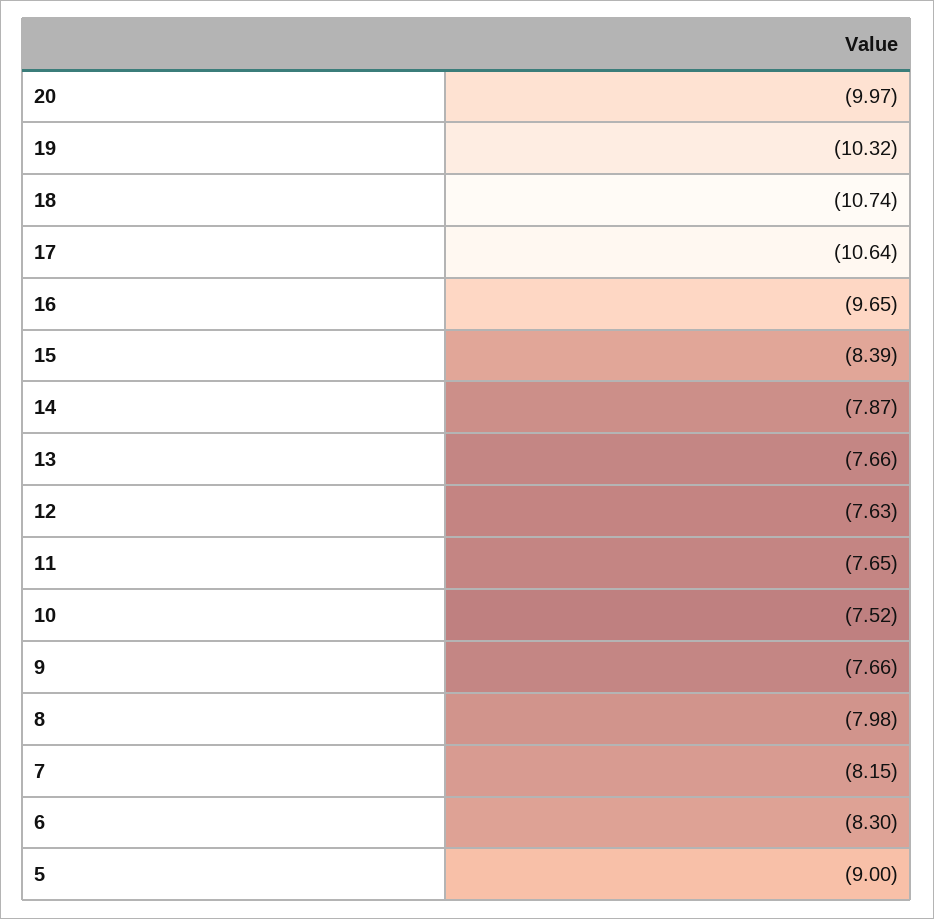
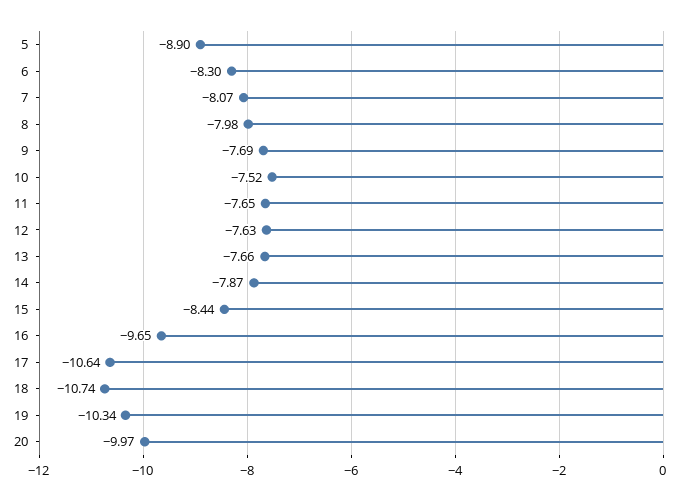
  {
    "20": -9.97,
-   "19": -10.32,
+   "19": -10.34,
    "18": -10.74,
    "17": -10.64,
    "16": -9.65,
-   "15": -8.39,
+   "15": -8.44,
    "14": -7.87,
    "13": -7.66,
    "12": -7.63,
    "11": -7.65,
    "10": -7.52,
-   "9": -7.66,
+   "9": -7.69,
    "8": -7.98,
-   "7": -8.15,
+   "7": -8.07,
    "6": -8.3,
-   "5": -9
+   "5": -8.9
  }

